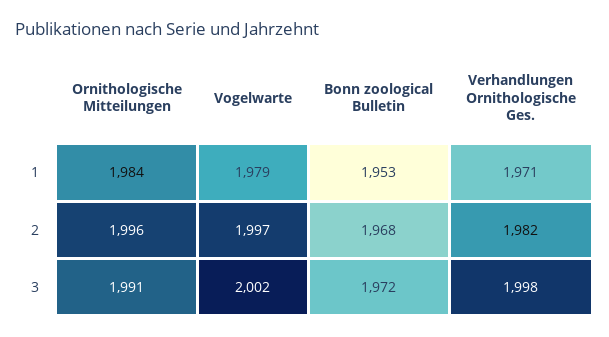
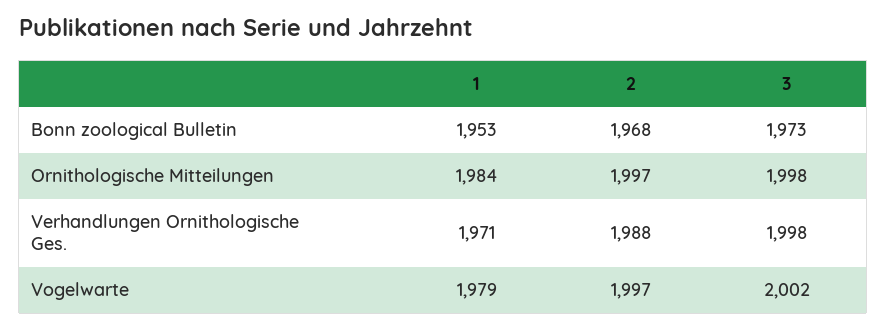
  {
    "Ornithologische Mitteilungen": {
      "1": 1984,
-     "2": 1996,
+     "2": 1997,
-     "3": 1991
+     "3": 1998
    },
    "Vogelwarte": {
      "1": 1979,
      "2": 1997,
      "3": 2002
    },
    "Bonn zoological Bulletin": {
      "1": 1953,
      "2": 1968,
-     "3": 1972
+     "3": 1973
    },
    "Verhandlungen Ornithologische Ges.": {
      "1": 1971,
-     "2": 1982,
+     "2": 1988,
      "3": 1998
    }
  }

